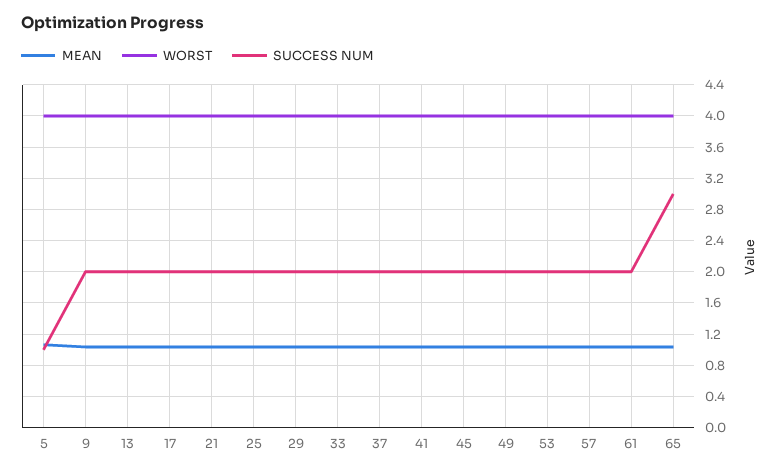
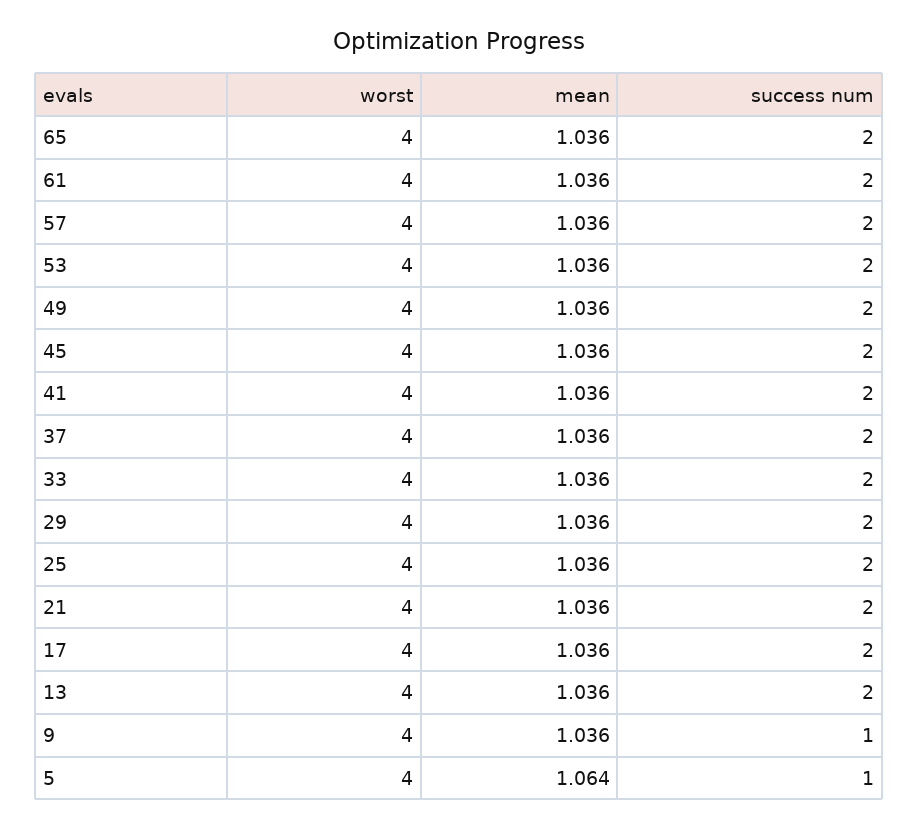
  {
    "MEAN": {
      "5": 1.064,
      "9": 1.036,
      "13": 1.036,
      "17": 1.036,
      "21": 1.036,
      "25": 1.036,
      "29": 1.036,
      "33": 1.036,
      "37": 1.036,
      "41": 1.036,
      "45": 1.036,
      "49": 1.036,
      "53": 1.036,
      "57": 1.036,
      "61": 1.036,
      "65": 1.036
    },
    "WORST": {
      "5": 4,
      "9": 4,
      "13": 4,
      "17": 4,
      "21": 4,
      "25": 4,
      "29": 4,
      "33": 4,
      "37": 4,
      "41": 4,
      "45": 4,
      "49": 4,
      "53": 4,
      "57": 4,
      "61": 4,
      "65": 4
    },
    "SUCCESS NUM": {
      "5": 1,
-     "9": 2,
+     "9": 1,
      "13": 2,
      "17": 2,
      "21": 2,
      "25": 2,
      "29": 2,
      "33": 2,
      "37": 2,
      "41": 2,
      "45": 2,
      "49": 2,
      "53": 2,
      "57": 2,
      "61": 2,
-     "65": 3
+     "65": 2
    }
  }

